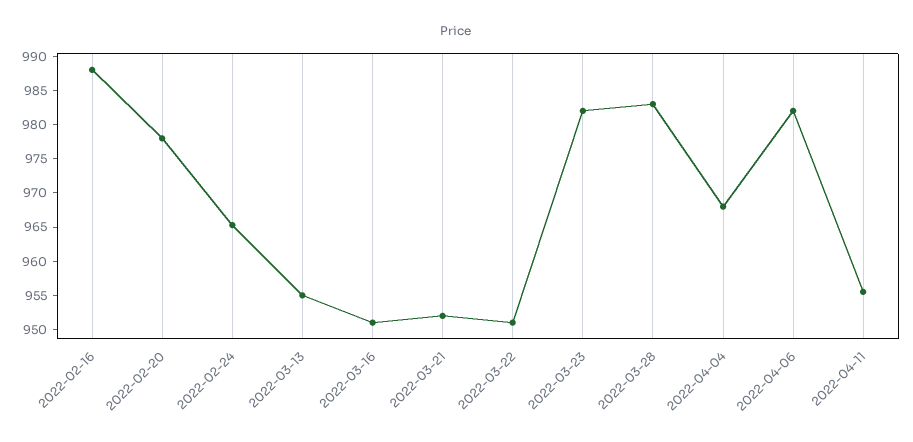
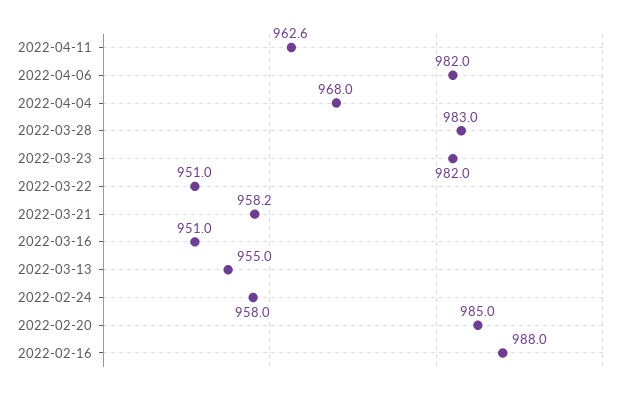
  {
    "2022-02-16": 988,
-   "2022-02-20": 977.5,
+   "2022-02-20": 985,
-   "2022-02-24": 965,
+   "2022-02-24": 958,
    "2022-03-13": 955,
    "2022-03-16": 951,
-   "2022-03-21": 952.5,
+   "2022-03-21": 958.2,
    "2022-03-22": 951,
    "2022-03-23": 982,
    "2022-03-28": 983,
    "2022-04-04": 968,
    "2022-04-06": 982,
-   "2022-04-11": 955
+   "2022-04-11": 962.6
  }

